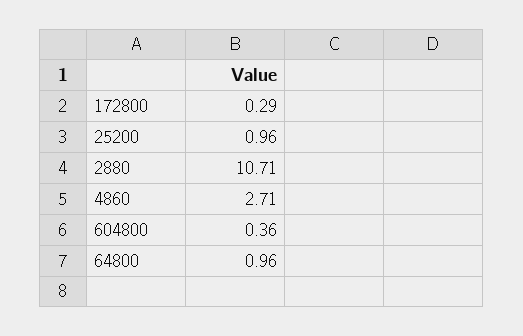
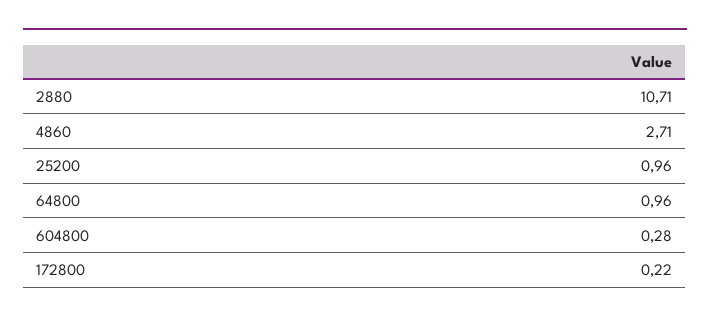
  {
-   "172800": 0.29,
+   "172800": 0.22,
    "25200": 0.96,
    "2880": 10.71,
    "4860": 2.71,
-   "604800": 0.36,
+   "604800": 0.28,
    "64800": 0.96
  }

